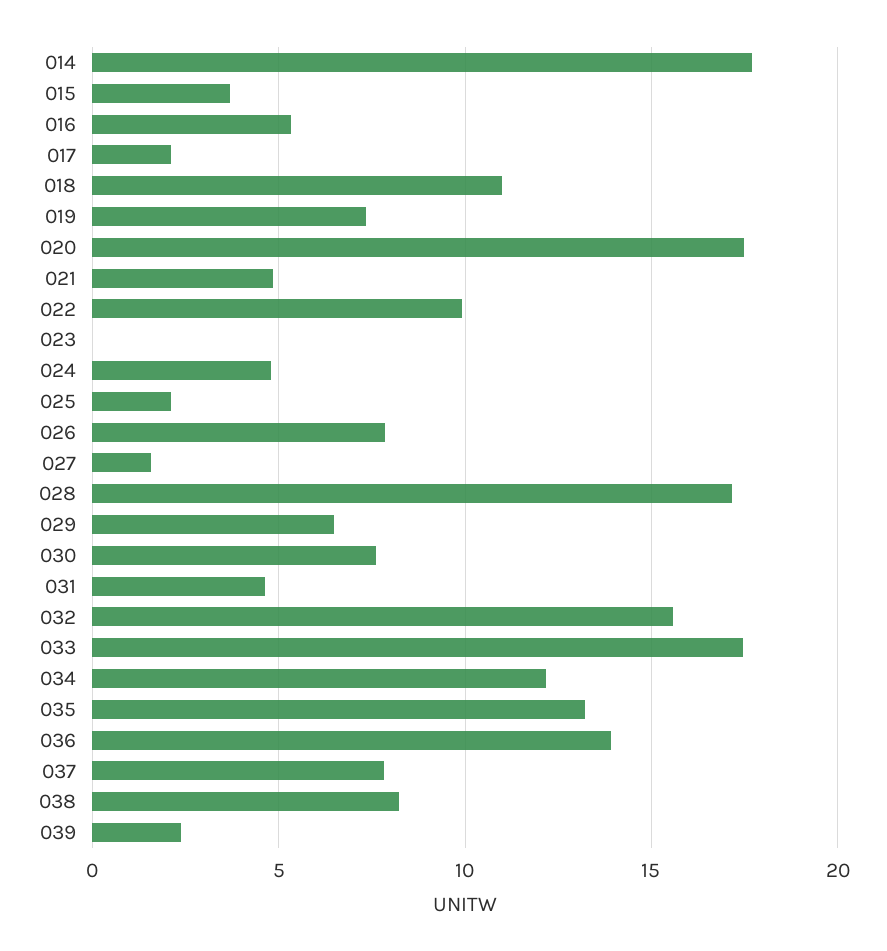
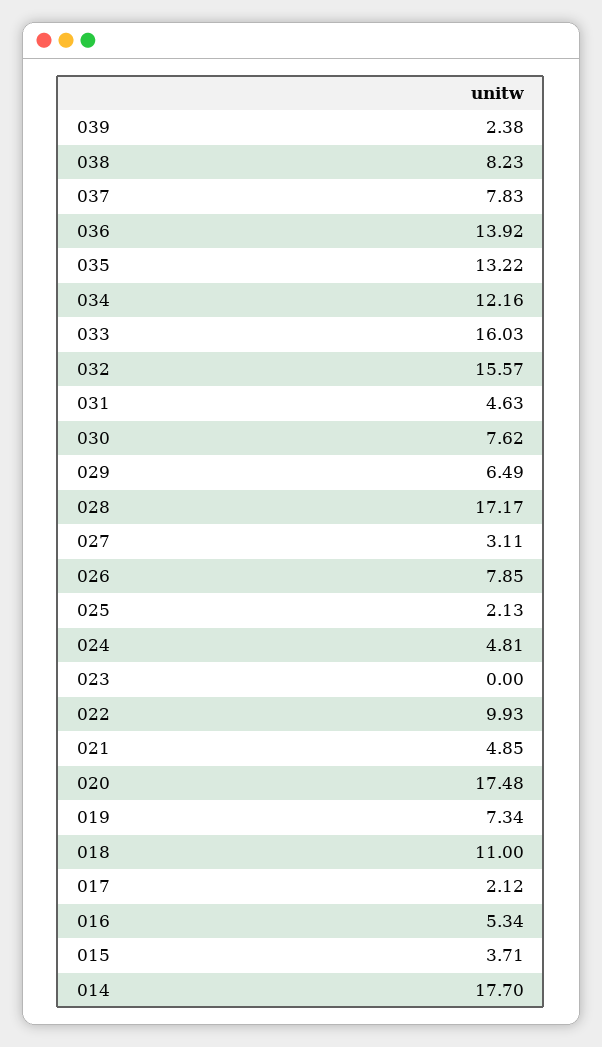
  {
    "014": 17.7,
    "015": 3.71,
    "016": 5.34,
    "017": 2.12,
    "018": 11,
    "019": 7.34,
    "020": 17.48,
    "021": 4.85,
    "022": 9.93,
    "023": 0,
    "024": 4.81,
    "025": 2.13,
    "026": 7.85,
-   "027": 1.5,
+   "027": 3.11,
    "028": 17.17,
    "029": 6.49,
    "030": 7.62,
    "031": 4.63,
    "032": 15.57,
-   "033": 17.5,
+   "033": 16.03,
    "034": 12.16,
    "035": 13.22,
    "036": 13.92,
    "037": 7.83,
    "038": 8.23,
    "039": 2.38
  }

